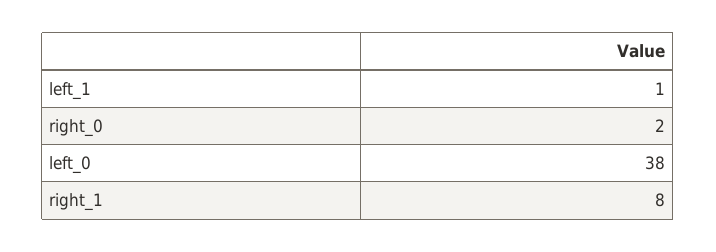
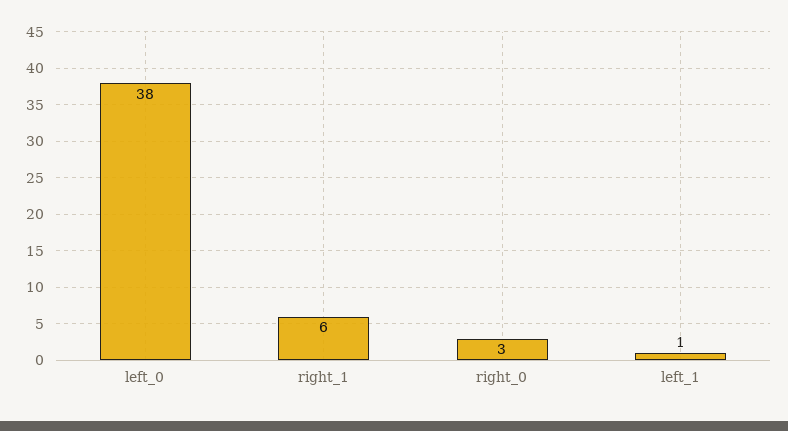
  {
    "left_1": 1,
-   "right_0": 2,
+   "right_0": 3,
    "left_0": 38,
-   "right_1": 8
+   "right_1": 6
  }

